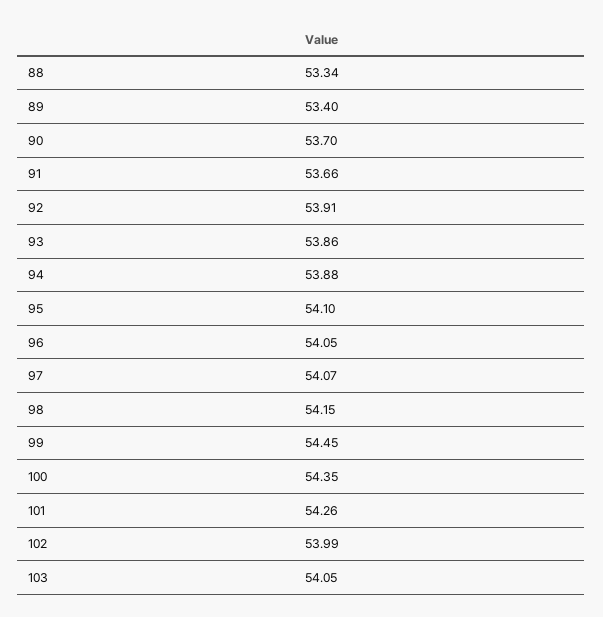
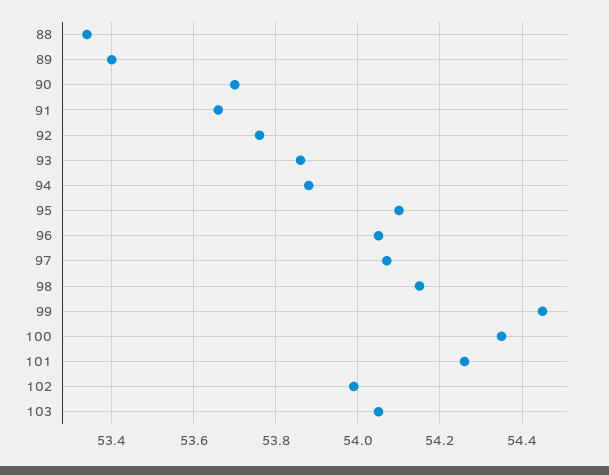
  {
    "88": 53.34,
    "89": 53.4,
    "90": 53.7,
    "91": 53.66,
-   "92": 53.91,
+   "92": 53.75,
    "93": 53.86,
    "94": 53.88,
    "95": 54.1,
    "96": 54.05,
    "97": 54.07,
    "98": 54.15,
    "99": 54.45,
    "100": 54.35,
    "101": 54.26,
    "102": 53.99,
    "103": 54.05
  }

